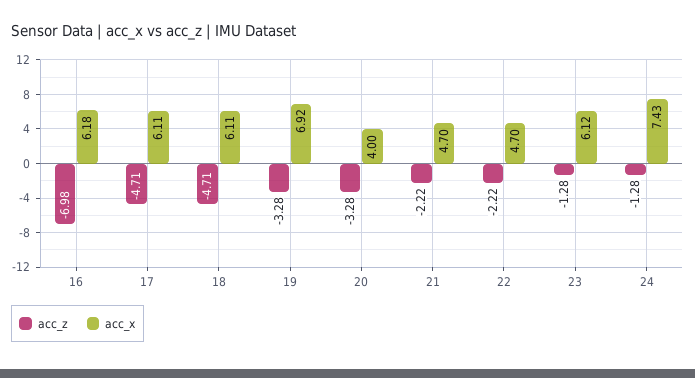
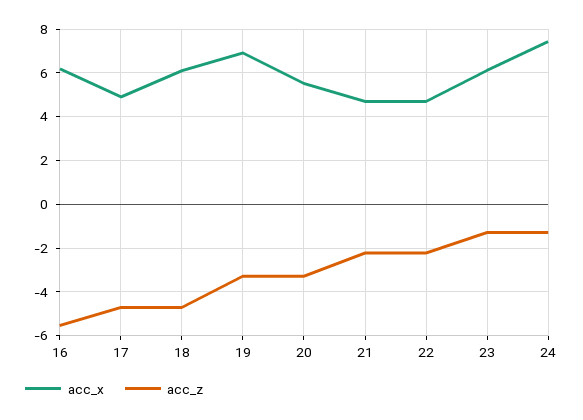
  {
    "acc_z": {
-     "16": -6.98,
+     "16": -5.5,
      "17": -4.71,
      "18": -4.71,
      "19": -3.28,
      "20": -3.28,
      "21": -2.22,
      "22": -2.22,
      "23": -1.28,
      "24": -1.28
    },
    "acc_x": {
      "16": 6.18,
-     "17": 6.11,
+     "17": 5,
      "18": 6.11,
      "19": 6.92,
-     "20": 4,
+     "20": 5.5,
      "21": 4.7,
      "22": 4.7,
      "23": 6.12,
      "24": 7.43
    }
  }

